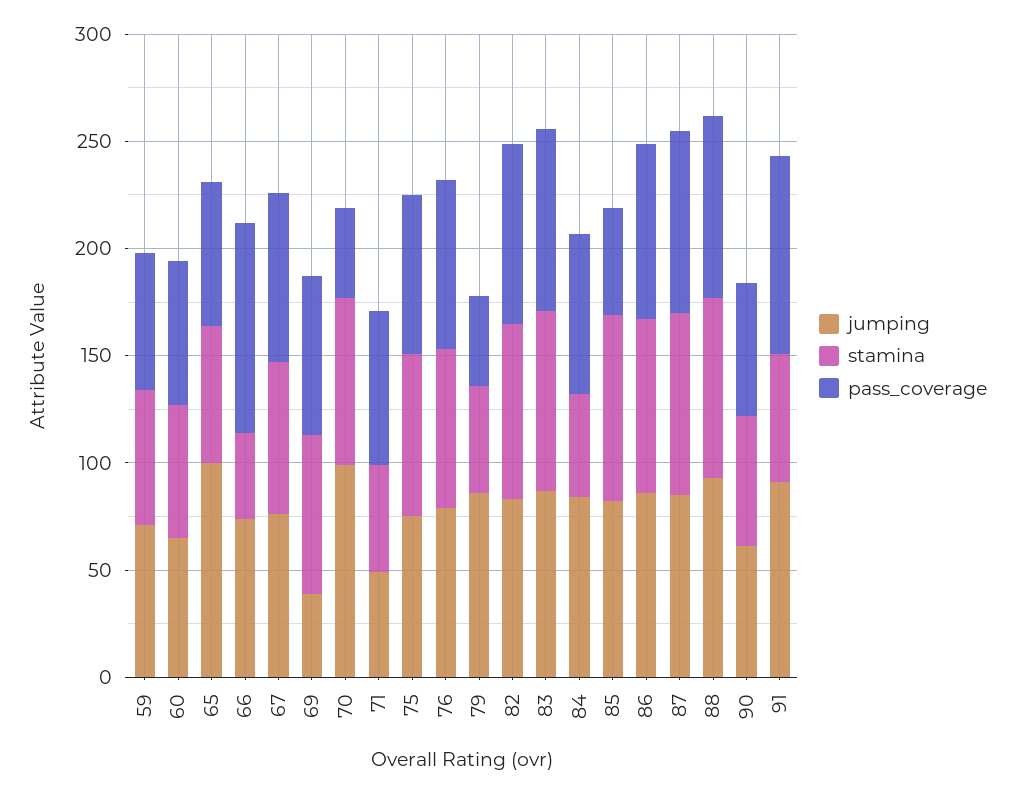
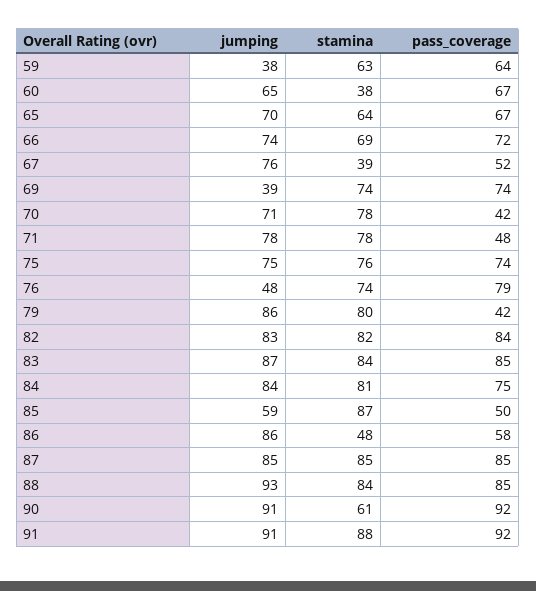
  {
    "jumping": {
-     "59": 70,
+     "59": 38,
      "60": 65,
-     "65": 100,
+     "65": 70,
      "66": 74,
      "67": 76,
      "69": 39,
-     "70": 100,
+     "70": 71,
-     "71": 50,
+     "71": 78,
      "75": 75,
-     "76": 80,
+     "76": 48,
      "79": 86,
      "82": 83,
      "83": 87,
      "84": 84,
-     "85": 80,
+     "85": 59,
      "86": 86,
      "87": 85,
      "88": 93,
-     "90": 60,
+     "90": 91,
      "91": 91
    },
    "stamina": {
      "59": 63,
-     "60": 60,
+     "60": 38,
      "65": 64,
-     "66": 40,
+     "66": 69,
-     "67": 70,
+     "67": 39,
      "69": 74,
      "70": 78,
-     "71": 50,
+     "71": 78,
      "75": 76,
      "76": 74,
-     "79": 50,
+     "79": 80,
      "82": 82,
      "83": 84,
-     "84": 50,
+     "84": 81,
      "85": 87,
-     "86": 80,
+     "86": 48,
      "87": 85,
      "88": 84,
      "90": 61,
-     "91": 60
+     "91": 88
    },
    "pass_coverage": {
      "59": 64,
      "60": 67,
      "65": 67,
-     "66": 100,
+     "66": 72,
-     "67": 80,
+     "67": 52,
      "69": 74,
      "70": 42,
-     "71": 70,
+     "71": 48,
      "75": 74,
      "76": 79,
      "79": 42,
      "82": 84,
      "83": 85,
      "84": 75,
      "85": 50,
-     "86": 80,
+     "86": 58,
      "87": 85,
      "88": 85,
-     "90": 60,
+     "90": 92,
      "91": 92
    }
  }

